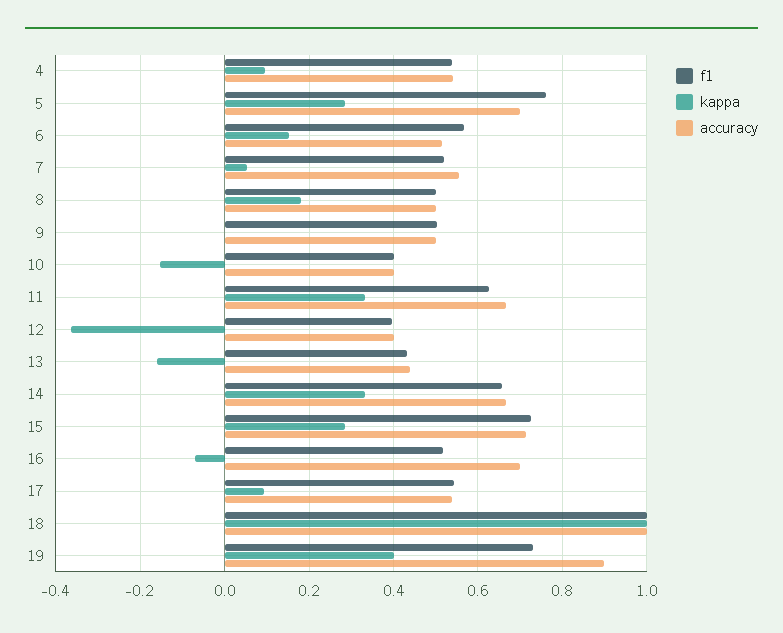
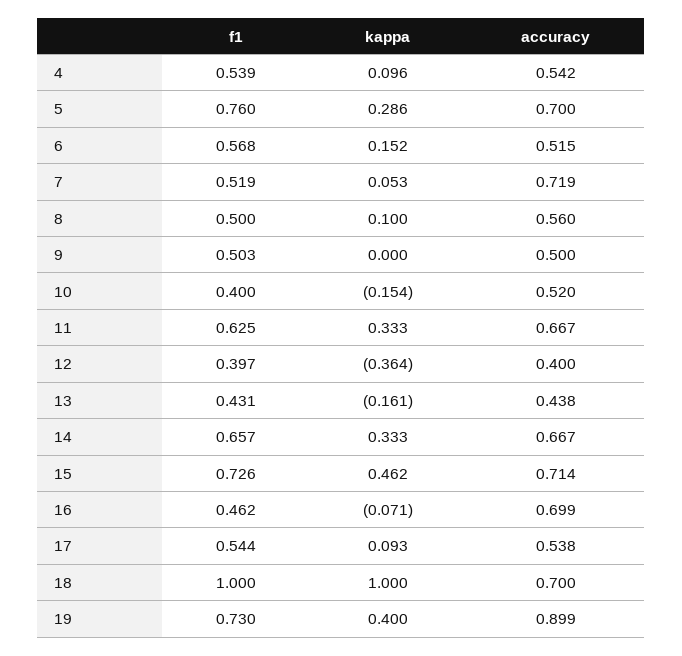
  {
    "f1": {
      "4": 0.539,
      "5": 0.76,
      "6": 0.568,
      "7": 0.519,
      "8": 0.5,
      "9": 0.503,
      "10": 0.4,
      "11": 0.625,
      "12": 0.397,
      "13": 0.431,
      "14": 0.657,
      "15": 0.726,
-     "16": 0.52,
+     "16": 0.462,
      "17": 0.544,
      "18": 1,
      "19": 0.73
    },
    "kappa": {
      "4": 0.096,
      "5": 0.286,
      "6": 0.152,
      "7": 0.053,
-     "8": 0.18,
+     "8": 0.1,
      "9": 0,
      "10": -0.154,
      "11": 0.333,
      "12": -0.364,
      "13": -0.161,
      "14": 0.333,
-     "15": 0.28,
+     "15": 0.462,
      "16": -0.071,
      "17": 0.093,
      "18": 1,
      "19": 0.4
    },
    "accuracy": {
      "4": 0.542,
      "5": 0.7,
      "6": 0.515,
-     "7": 0.56,
+     "7": 0.719,
-     "8": 0.5,
+     "8": 0.56,
      "9": 0.5,
-     "10": 0.4,
+     "10": 0.52,
      "11": 0.667,
      "12": 0.4,
      "13": 0.438,
      "14": 0.667,
      "15": 0.714,
      "16": 0.699,
      "17": 0.538,
-     "18": 1,
+     "18": 0.7,
      "19": 0.899
    }
  }

